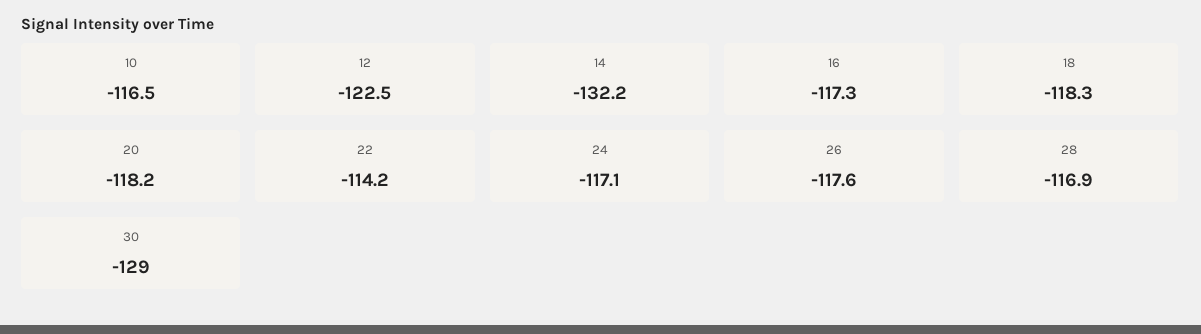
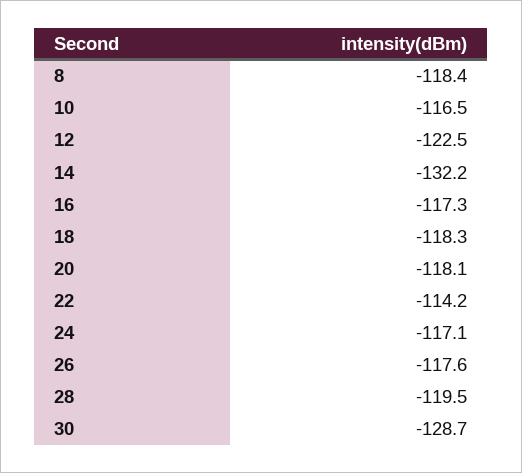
  {
    "10": -116.5,
    "12": -122.5,
    "14": -132.2,
    "16": -117.3,
    "18": -118.3,
-   "20": -118.2,
+   "20": -118.1,
    "22": -114.2,
    "24": -117.1,
    "26": -117.6,
-   "28": -116.9,
+   "28": -119.5,
-   "30": -129
+   "30": -128.7,
+   "8": -118.4
  }

